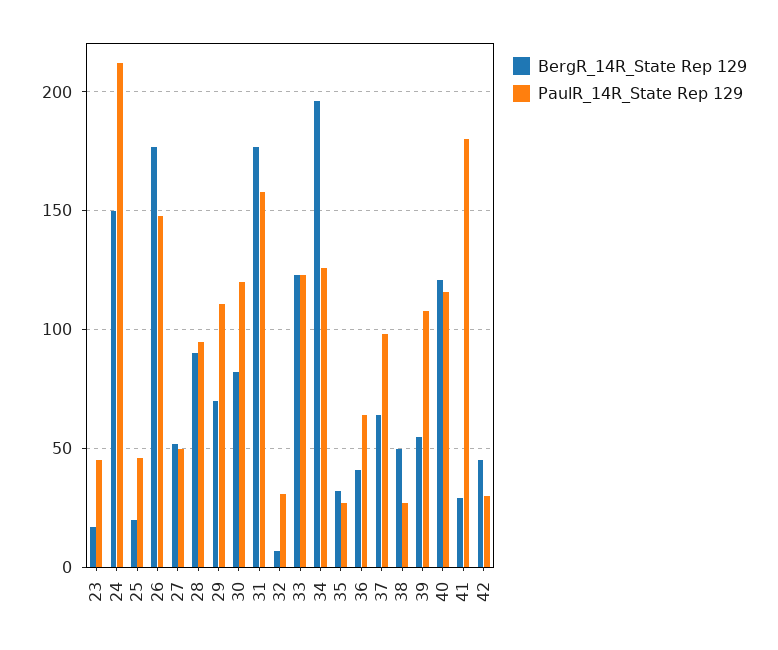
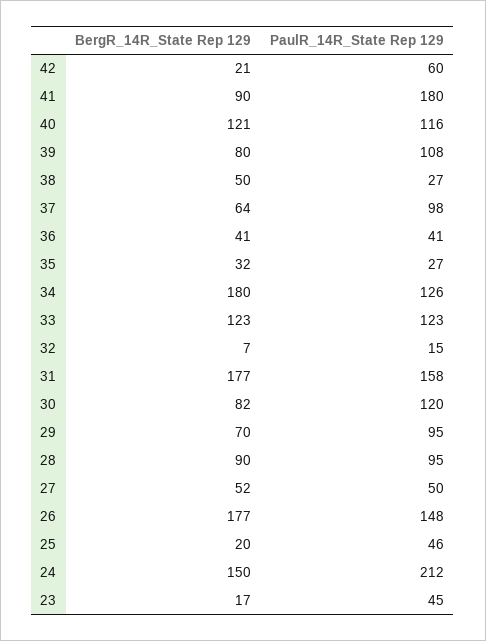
  {
    "BergR_14R_State Rep 129": {
      "23": 17,
      "24": 150,
      "25": 20,
      "26": 177,
      "27": 52,
      "28": 90,
      "29": 70,
      "30": 82,
      "31": 177,
      "32": 7,
      "33": 123,
-     "34": 195,
+     "34": 180,
      "35": 32,
      "36": 41,
      "37": 64,
      "38": 50,
-     "39": 55,
+     "39": 80,
      "40": 121,
-     "41": 30,
+     "41": 90,
-     "42": 45
+     "42": 21
    },
    "PaulR_14R_State Rep 129": {
      "23": 45,
      "24": 212,
      "25": 46,
      "26": 148,
      "27": 50,
      "28": 95,
-     "29": 110,
+     "29": 95,
      "30": 120,
      "31": 158,
-     "32": 30,
+     "32": 15,
      "33": 123,
      "34": 126,
      "35": 27,
-     "36": 65,
+     "36": 41,
      "37": 98,
      "38": 27,
      "39": 108,
      "40": 116,
      "41": 180,
-     "42": 30
+     "42": 60
    }
  }

